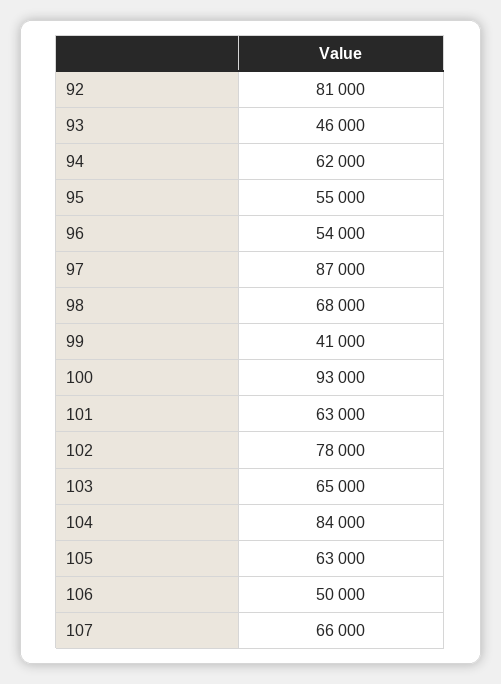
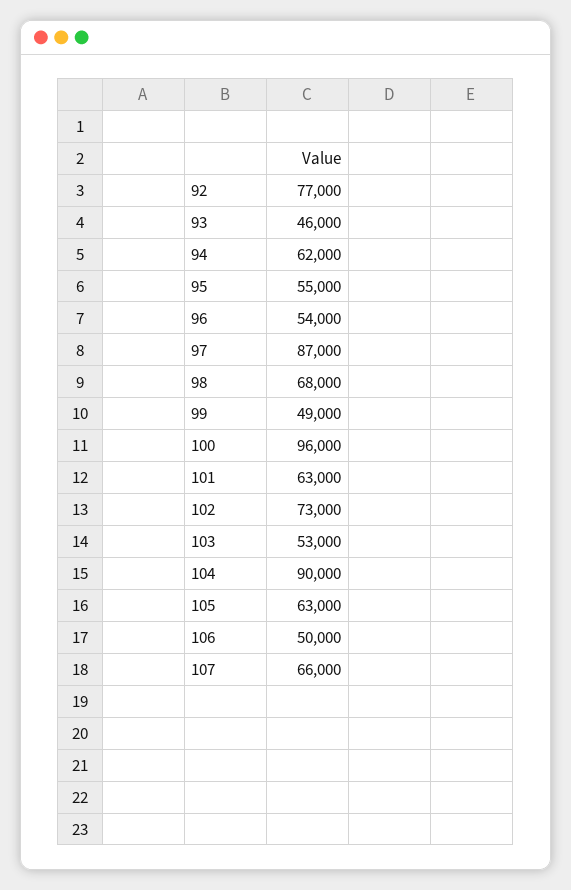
  {
-   "92": 81000,
+   "92": 77000,
    "93": 46000,
    "94": 62000,
    "95": 55000,
    "96": 54000,
    "97": 87000,
    "98": 68000,
-   "99": 41000,
+   "99": 49000,
-   "100": 93000,
+   "100": 96000,
    "101": 63000,
-   "102": 78000,
+   "102": 73000,
-   "103": 65000,
+   "103": 53000,
-   "104": 84000,
+   "104": 90000,
    "105": 63000,
    "106": 50000,
    "107": 66000
  }

